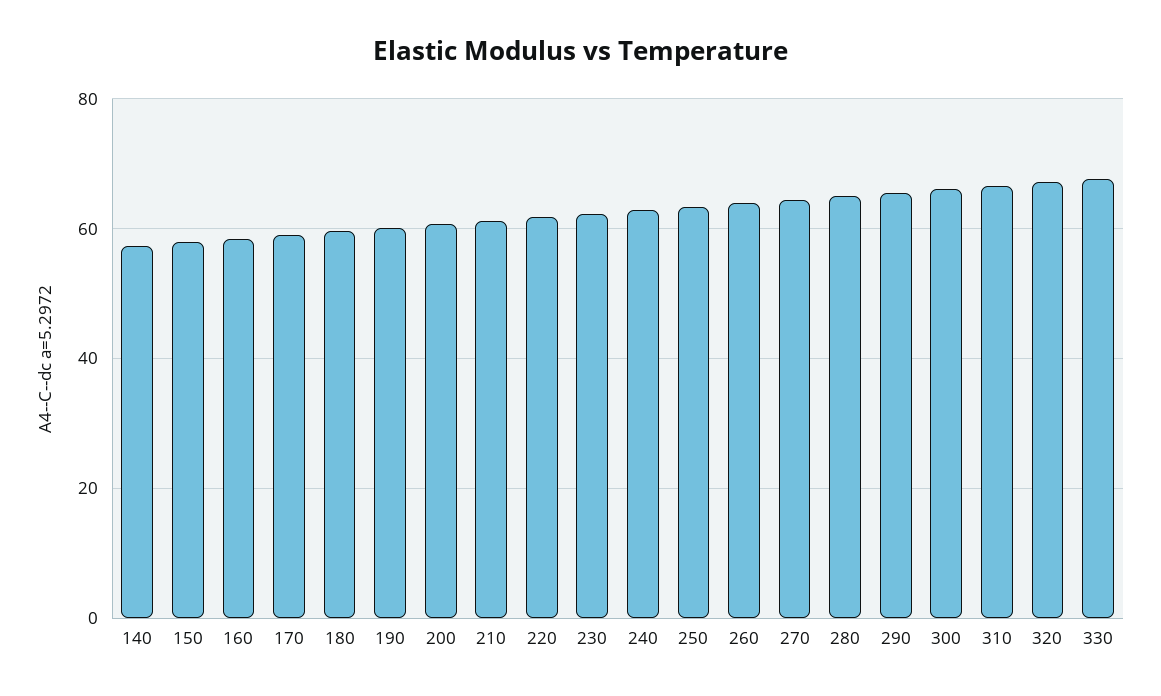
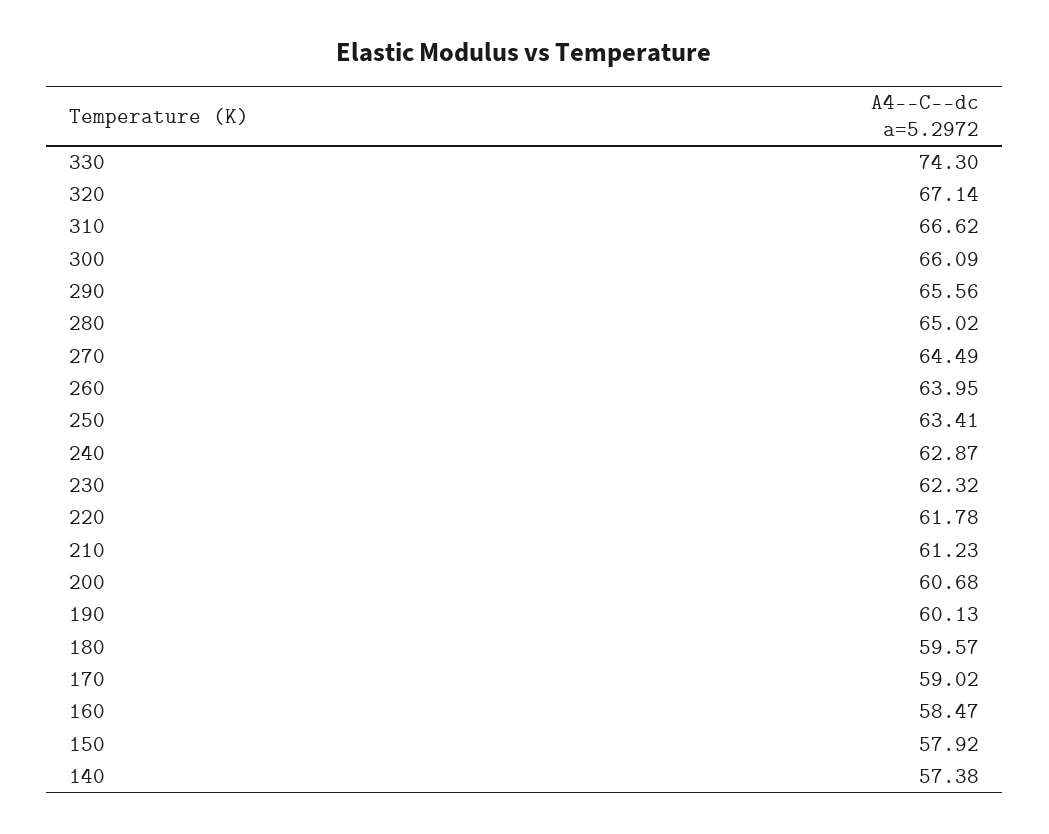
  {
    "140": 57.38,
    "150": 57.92,
    "160": 58.47,
    "170": 59.02,
    "180": 59.57,
    "190": 60.13,
    "200": 60.68,
    "210": 61.23,
    "220": 61.78,
    "230": 62.32,
    "240": 62.87,
    "250": 63.41,
    "260": 63.95,
    "270": 64.49,
    "280": 65.02,
    "290": 65.56,
    "300": 66.09,
    "310": 66.62,
    "320": 67.14,
-   "330": 68
+   "330": 74.3
  }

